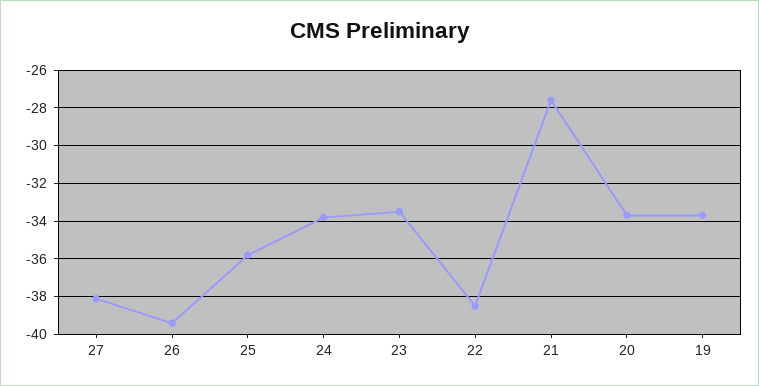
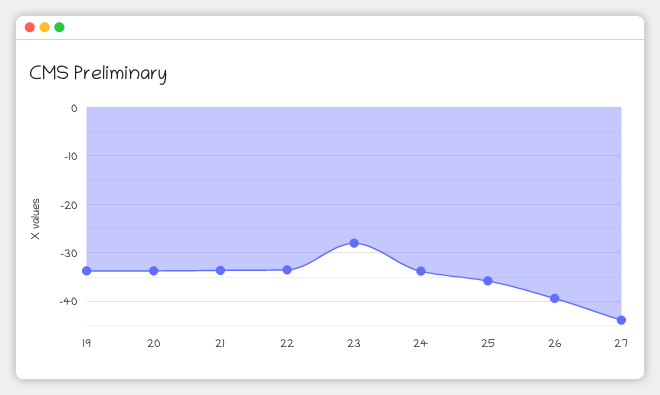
  {
-   "27": -38,
+   "27": -44,
    "26": -39.5,
    "25": -36,
    "24": -34,
-   "23": -33.5,
+   "23": -28,
-   "22": -38.5,
+   "22": -34,
-   "21": -27.5,
+   "21": -34,
    "20": -33.5,
    "19": -33.5
  }

